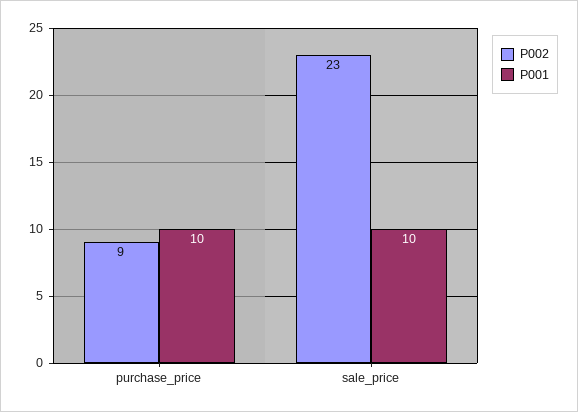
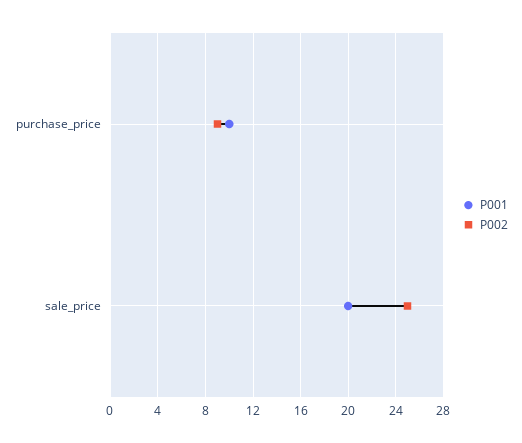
  {
    "P002": {
      "purchase_price": 9,
-     "sale_price": 23
+     "sale_price": 25
    },
    "P001": {
      "purchase_price": 10,
-     "sale_price": 10
+     "sale_price": 20
    }
  }

